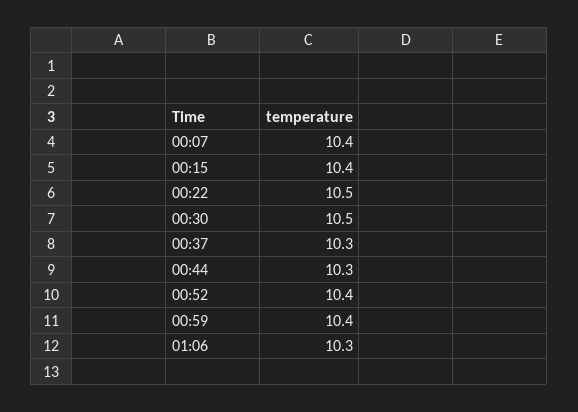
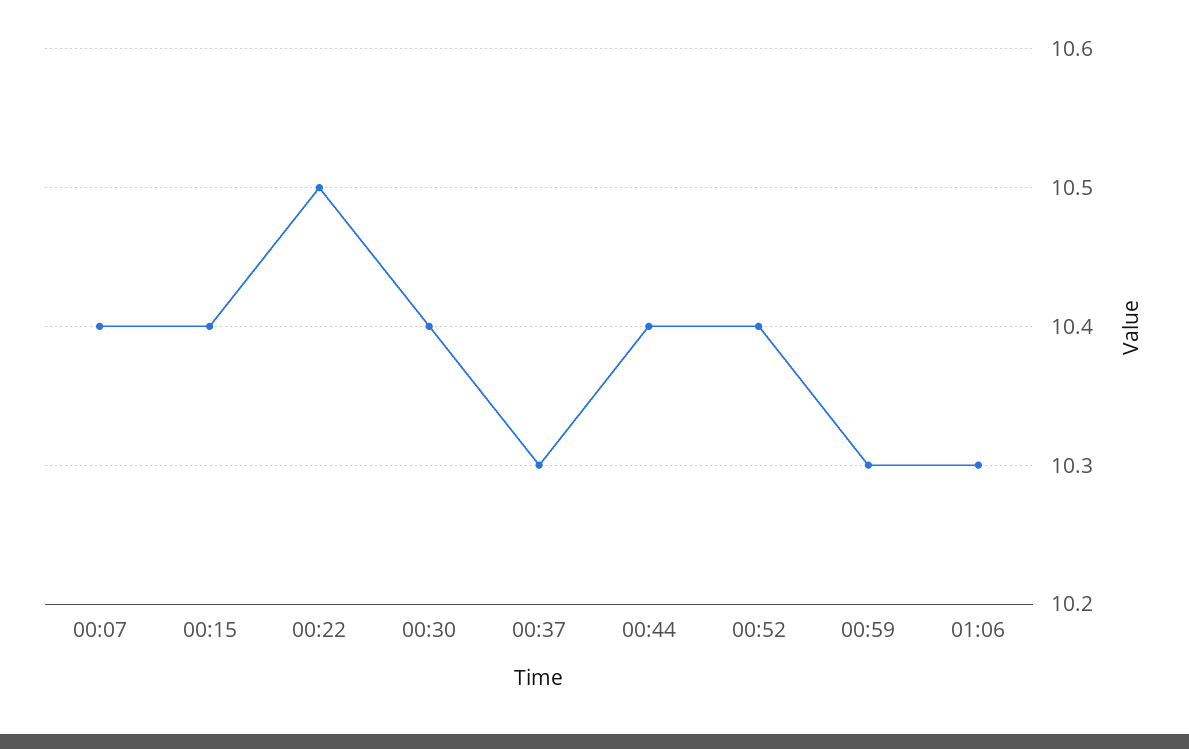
  {
    "00:07": 10.4,
    "00:15": 10.4,
    "00:22": 10.5,
-   "00:30": 10.5,
+   "00:30": 10.4,
    "00:37": 10.3,
-   "00:44": 10.3,
+   "00:44": 10.4,
    "00:52": 10.4,
-   "00:59": 10.4,
+   "00:59": 10.3,
    "01:06": 10.3
  }

